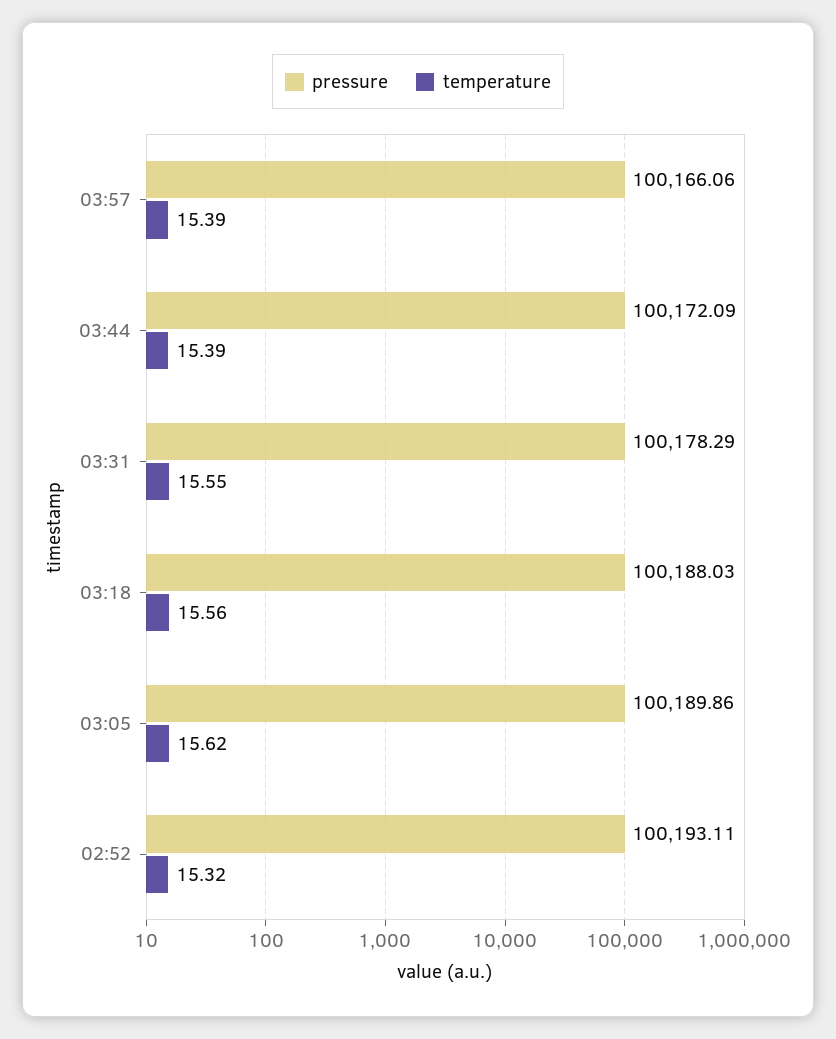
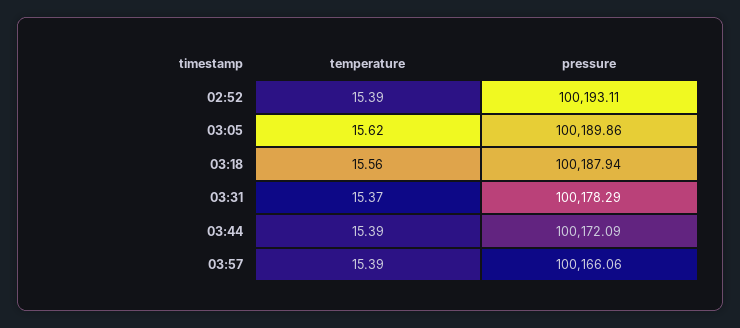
  {
    "pressure": {
      "03:57": 100166.06,
      "03:44": 100172.09,
      "03:31": 100178.29,
-     "03:18": 100188.03,
+     "03:18": 100187.94,
      "03:05": 100189.86,
      "02:52": 100193.11
    },
    "temperature": {
      "03:57": 15.39,
      "03:44": 15.39,
-     "03:31": 15.55,
+     "03:31": 15.37,
      "03:18": 15.56,
      "03:05": 15.62,
-     "02:52": 15.32
+     "02:52": 15.39
    }
  }

